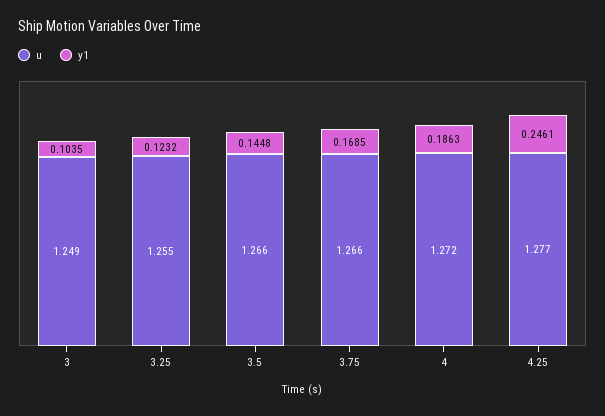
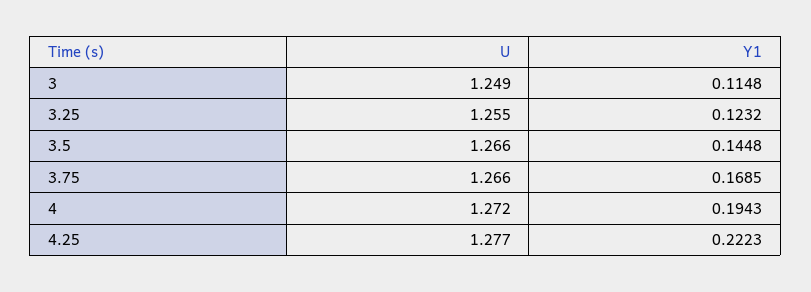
  {
    "u": {
      "3": 1.249,
      "3.25": 1.255,
      "3.5": 1.266,
      "3.75": 1.266,
      "4": 1.272,
      "4.25": 1.277
    },
    "y1": {
-     "3": 0.1035,
+     "3": 0.1148,
      "3.25": 0.1232,
      "3.5": 0.1448,
      "3.75": 0.1685,
-     "4": 0.1863,
+     "4": 0.1943,
-     "4.25": 0.2461
+     "4.25": 0.2223
    }
  }

